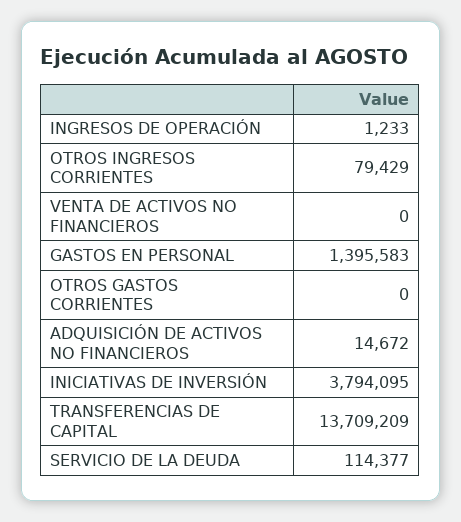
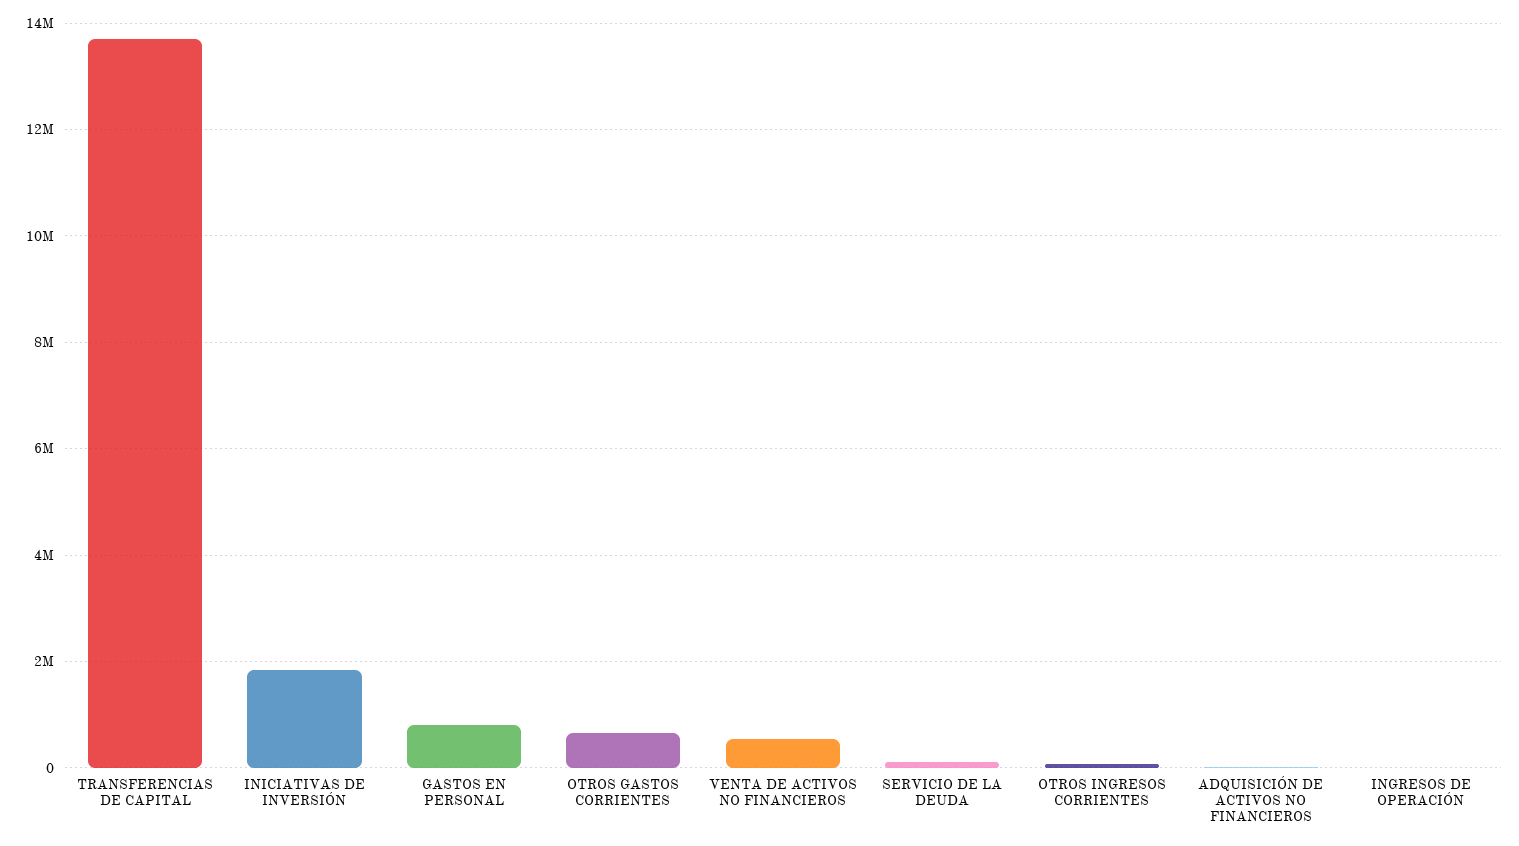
  {
    "INGRESOS DE OPERACIÓN": 1233,
    "OTROS INGRESOS CORRIENTES": 79429,
-   "VENTA DE ACTIVOS NO FINANCIEROS": 0,
+   "VENTA DE ACTIVOS NO FINANCIEROS": 600000,
-   "GASTOS EN PERSONAL": 1395583,
+   "GASTOS EN PERSONAL": 800000,
-   "OTROS GASTOS CORRIENTES": 0,
+   "OTROS GASTOS CORRIENTES": 600000,
    "ADQUISICIÓN DE ACTIVOS NO FINANCIEROS": 14672,
-   "INICIATIVAS DE INVERSIÓN": 3794095,
+   "INICIATIVAS DE INVERSIÓN": 1800000,
    "TRANSFERENCIAS DE CAPITAL": 13709209,
    "SERVICIO DE LA DEUDA": 114377
  }

